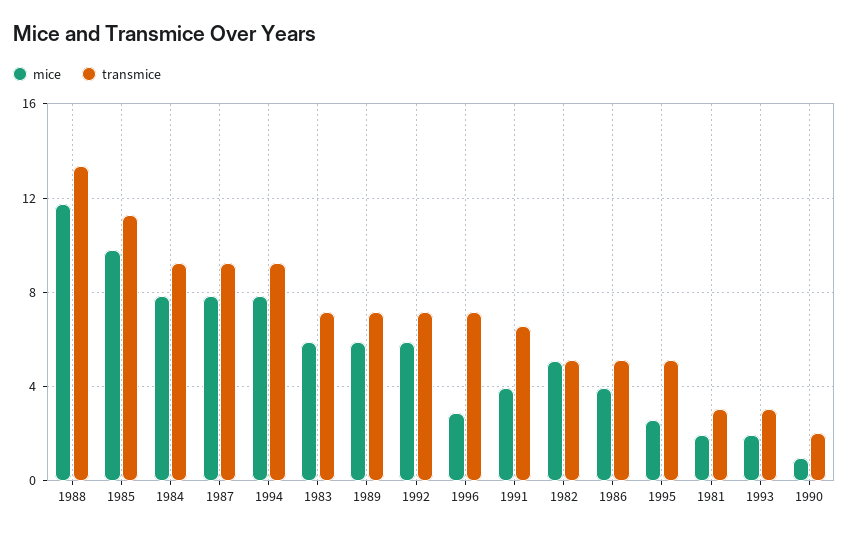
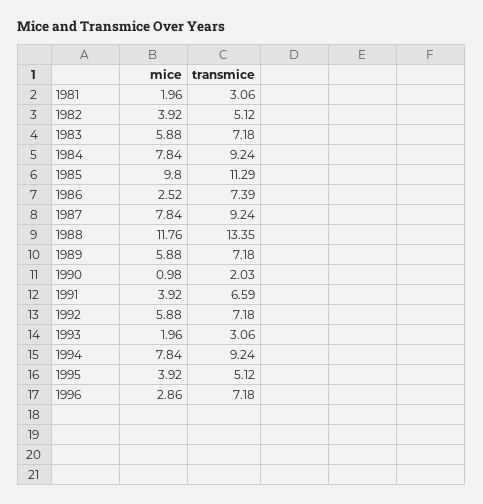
  {
    "mice": {
      "1988": 11.76,
      "1985": 9.8,
      "1984": 7.84,
      "1987": 7.84,
      "1994": 7.84,
      "1983": 5.88,
      "1989": 5.88,
      "1992": 5.88,
      "1996": 2.86,
      "1991": 3.92,
-     "1982": 5,
+     "1982": 3.92,
-     "1986": 4,
+     "1986": 2.52,
-     "1995": 2.5,
+     "1995": 3.92,
      "1981": 1.96,
      "1993": 1.96,
      "1990": 0.98
    },
    "transmice": {
      "1988": 13.35,
      "1985": 11.29,
      "1984": 9.24,
      "1987": 9.24,
      "1994": 9.24,
      "1983": 7.18,
      "1989": 7.18,
      "1992": 7.18,
      "1996": 7.18,
      "1991": 6.59,
      "1982": 5.12,
-     "1986": 5,
+     "1986": 7.39,
      "1995": 5.12,
      "1981": 3.06,
      "1993": 3.06,
      "1990": 2.03
    }
  }

